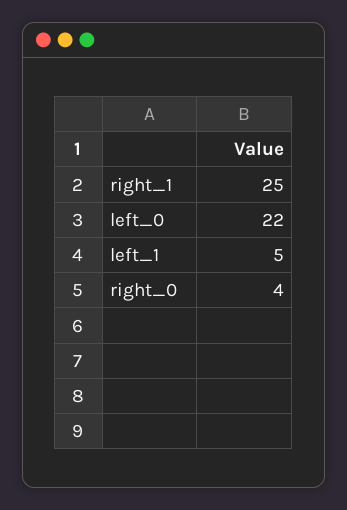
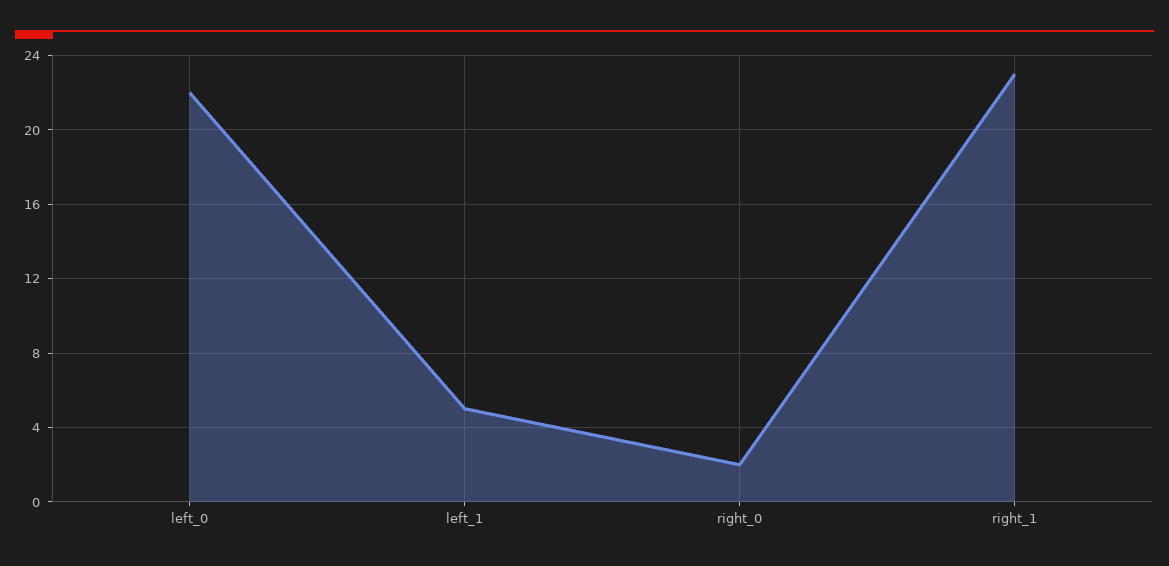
  {
-   "right_1": 25,
+   "right_1": 23,
    "left_0": 22,
    "left_1": 5,
-   "right_0": 4
+   "right_0": 2
  }

